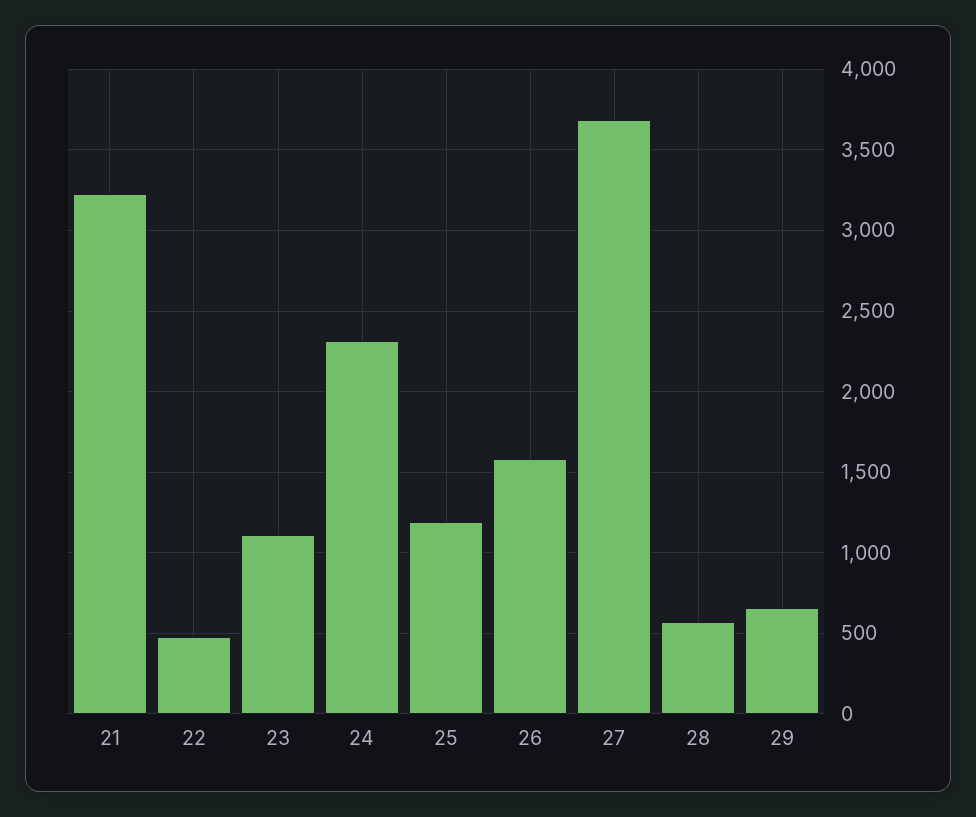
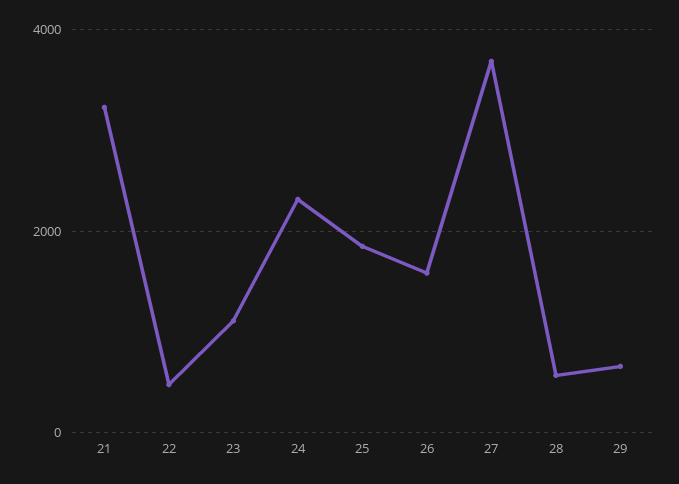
  {
    "21": 3250,
    "22": 500,
    "23": 1100,
    "24": 2300,
-   "25": 1200,
+   "25": 1800,
    "26": 1600,
    "27": 3700,
    "28": 550,
    "29": 650
  }

